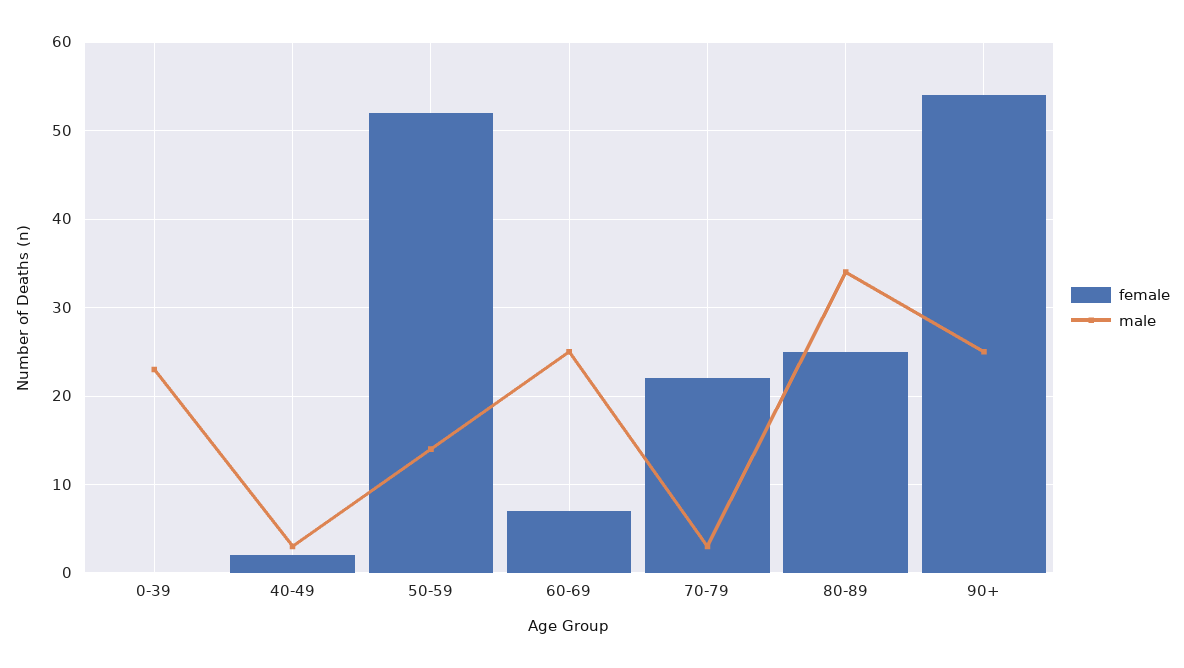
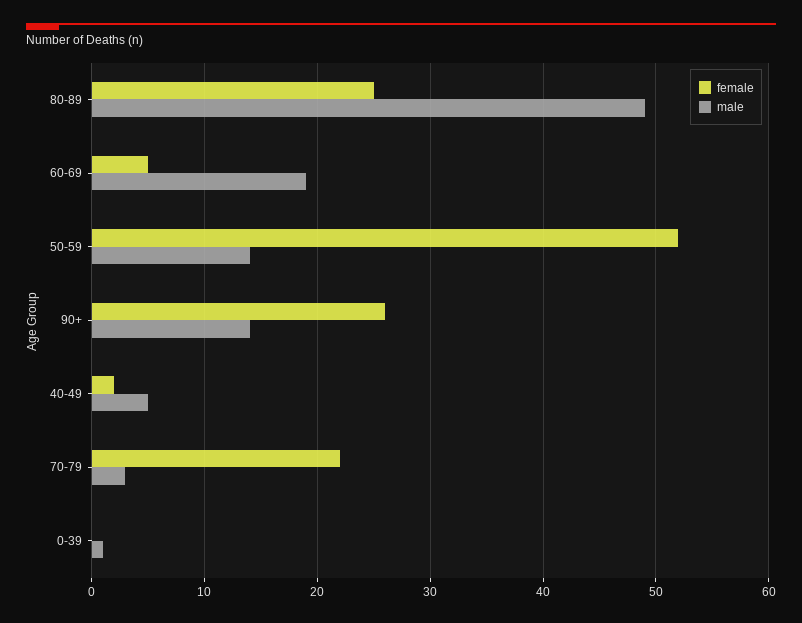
  {
    "female": {
      "0-39": 0,
      "40-49": 2,
      "50-59": 52,
-     "60-69": 7,
+     "60-69": 5,
      "70-79": 22,
      "80-89": 25,
-     "90+": 54
+     "90+": 26
    },
    "male": {
-     "0-39": 23,
+     "0-39": 1,
-     "40-49": 3,
+     "40-49": 5,
      "50-59": 14,
-     "60-69": 25,
+     "60-69": 19,
      "70-79": 3,
-     "80-89": 34,
+     "80-89": 49,
-     "90+": 25
+     "90+": 14
    }
  }

